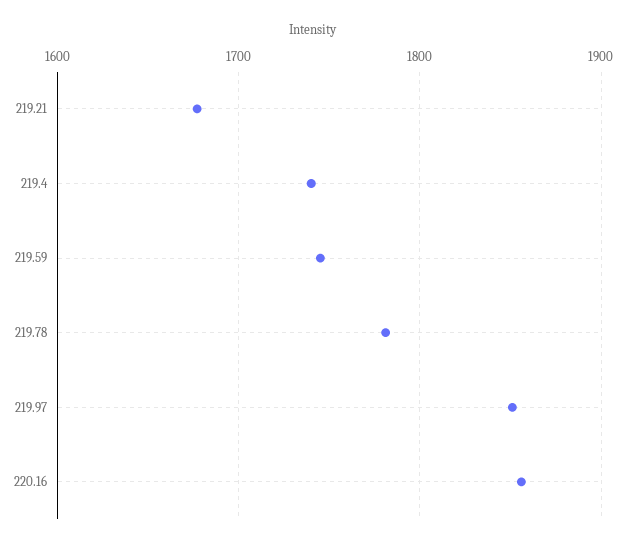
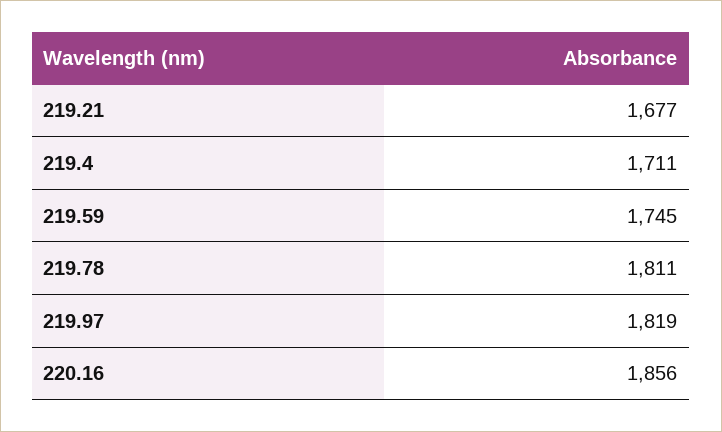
  {
    "219.21": 1677,
-   "219.4": 1740,
+   "219.4": 1711,
    "219.59": 1745,
-   "219.78": 1780,
+   "219.78": 1811,
-   "219.97": 1850,
+   "219.97": 1819,
    "220.16": 1856
  }

